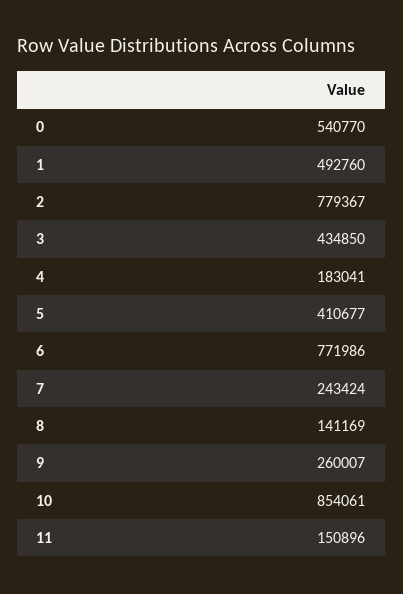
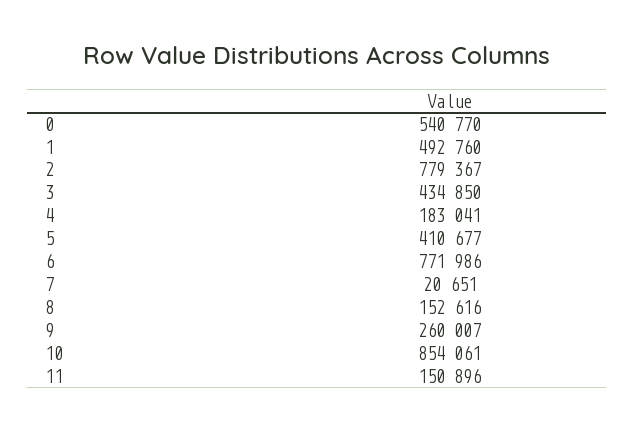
  {
    "0": 540770,
    "1": 492760,
    "2": 779367,
    "3": 434850,
    "4": 183041,
    "5": 410677,
    "6": 771986,
-   "7": 243424,
+   "7": 20651,
-   "8": 141169,
+   "8": 152616,
    "9": 260007,
    "10": 854061,
    "11": 150896
  }

